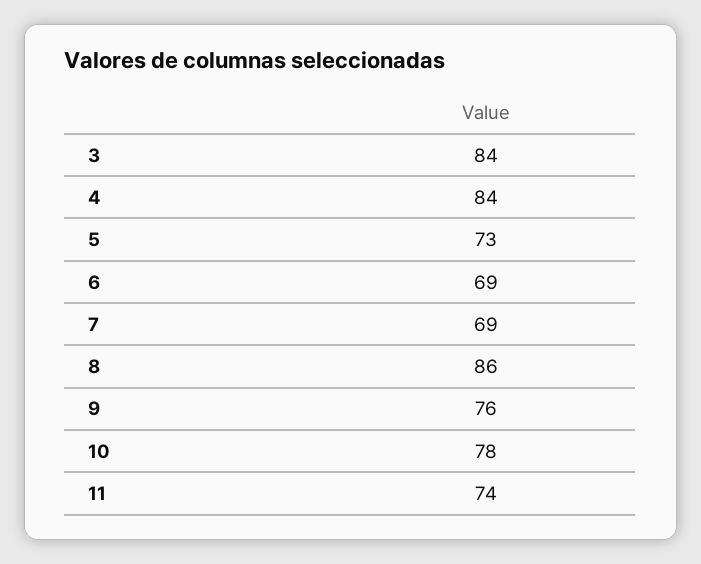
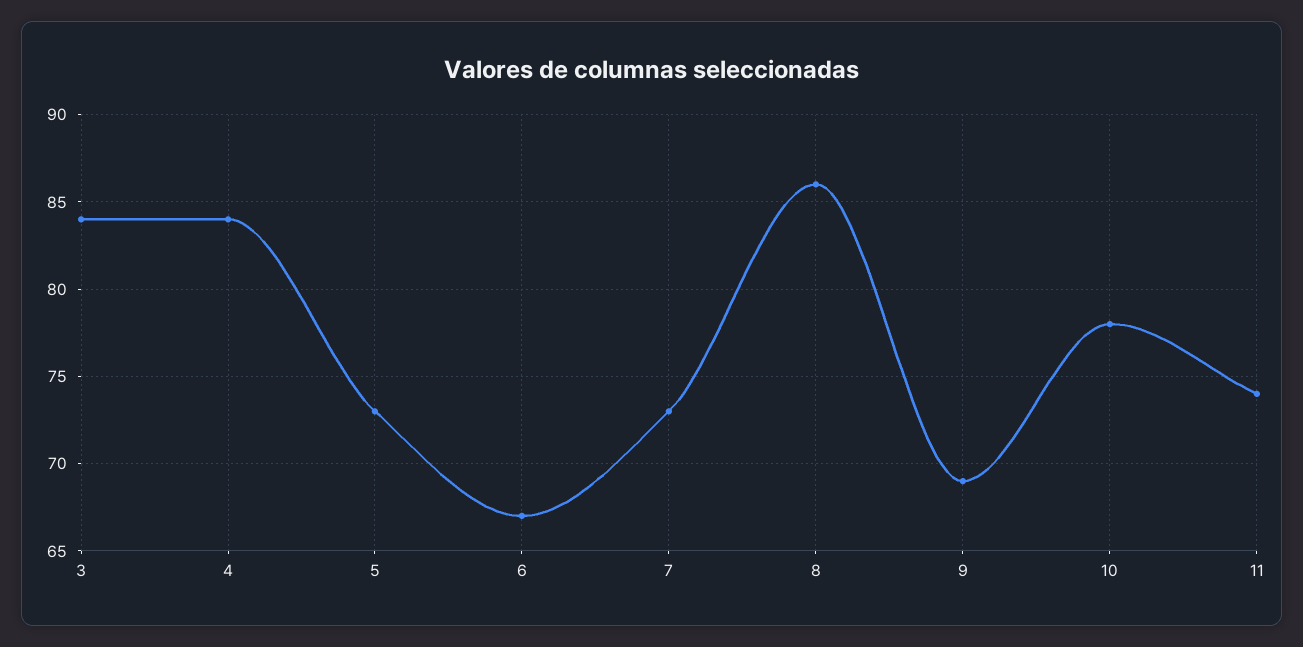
  {
    "3": 84,
    "4": 84,
    "5": 73,
-   "6": 69,
+   "6": 67,
-   "7": 69,
+   "7": 73,
    "8": 86,
-   "9": 76,
+   "9": 69,
    "10": 78,
    "11": 74
  }

